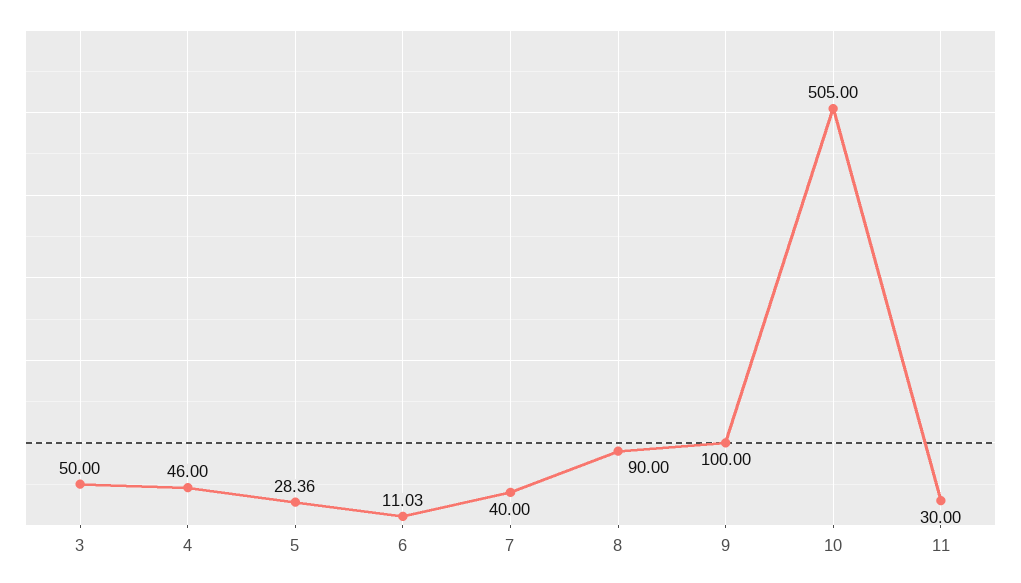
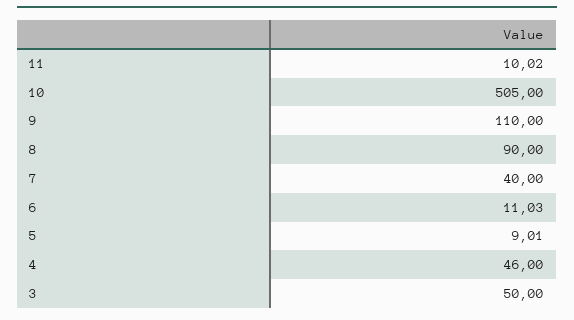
  {
    "3": 50,
    "4": 46,
-   "5": 28.36,
+   "5": 9.01,
    "6": 11.03,
    "7": 40,
    "8": 90,
-   "9": 100,
+   "9": 110,
    "10": 505,
-   "11": 30
+   "11": 10.02
  }

